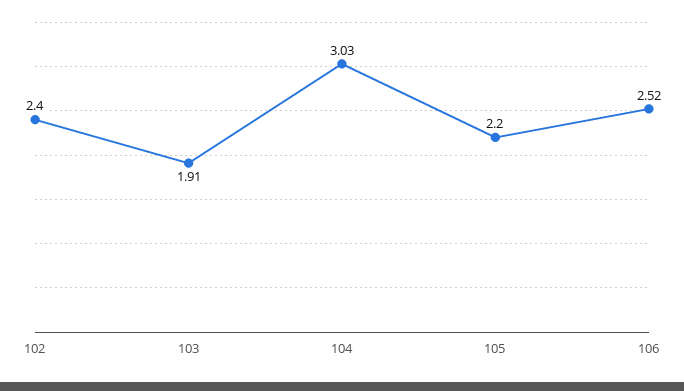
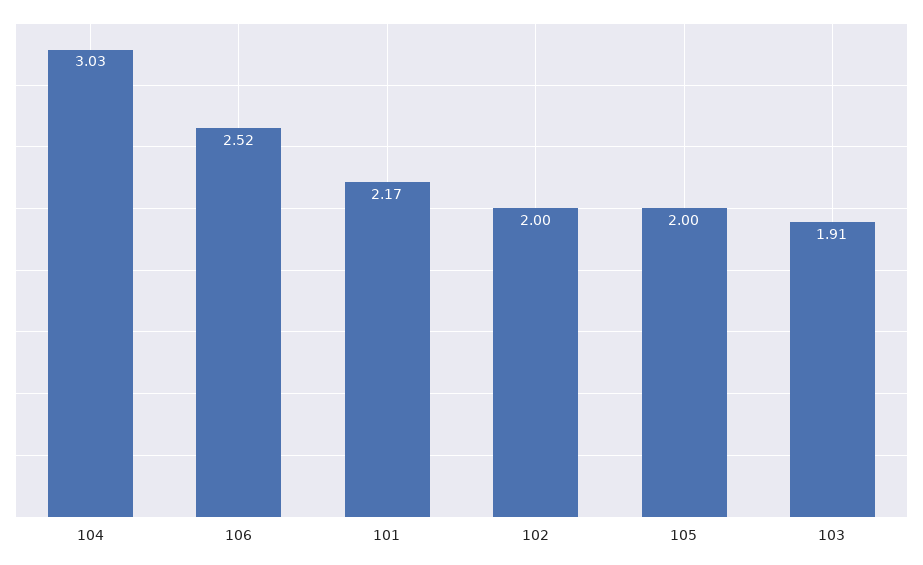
  {
-   "102": 2.4,
+   "102": 2,
    "103": 1.91,
    "104": 3.03,
-   "105": 2.2,
+   "105": 2,
-   "106": 2.52
+   "106": 2.52,
+   "101": 2.17
  }

